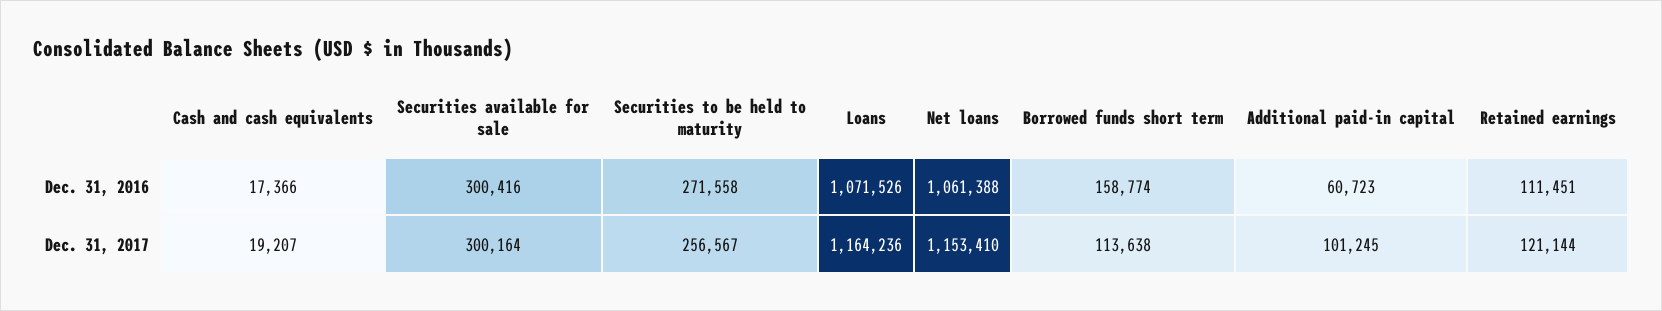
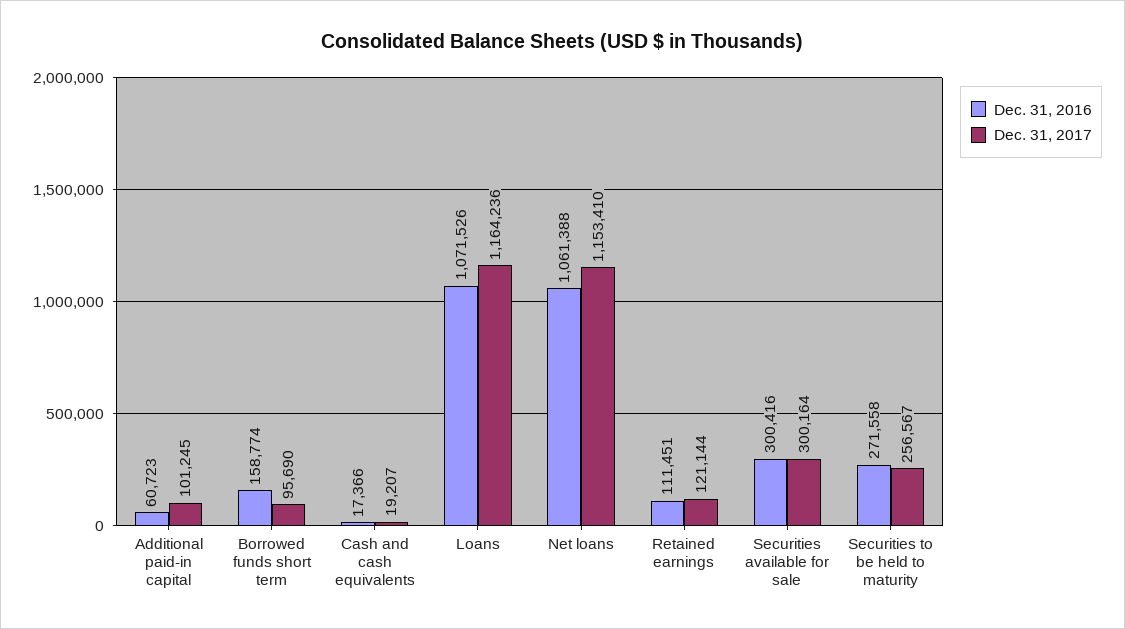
  {
    "Dec. 31, 2016": {
      "Cash and cash equivalents": 17366,
      "Securities available for sale": 300416,
      "Securities to be held to maturity": 271558,
      "Loans": 1071526,
      "Net loans": 1061388,
      "Borrowed funds short term": 158774,
      "Additional paid-in capital": 60723,
      "Retained earnings": 111451
    },
    "Dec. 31, 2017": {
      "Cash and cash equivalents": 19207,
      "Securities available for sale": 300164,
      "Securities to be held to maturity": 256567,
      "Loans": 1164236,
      "Net loans": 1153410,
-     "Borrowed funds short term": 113638,
+     "Borrowed funds short term": 95690,
      "Additional paid-in capital": 101245,
      "Retained earnings": 121144
    }
  }

